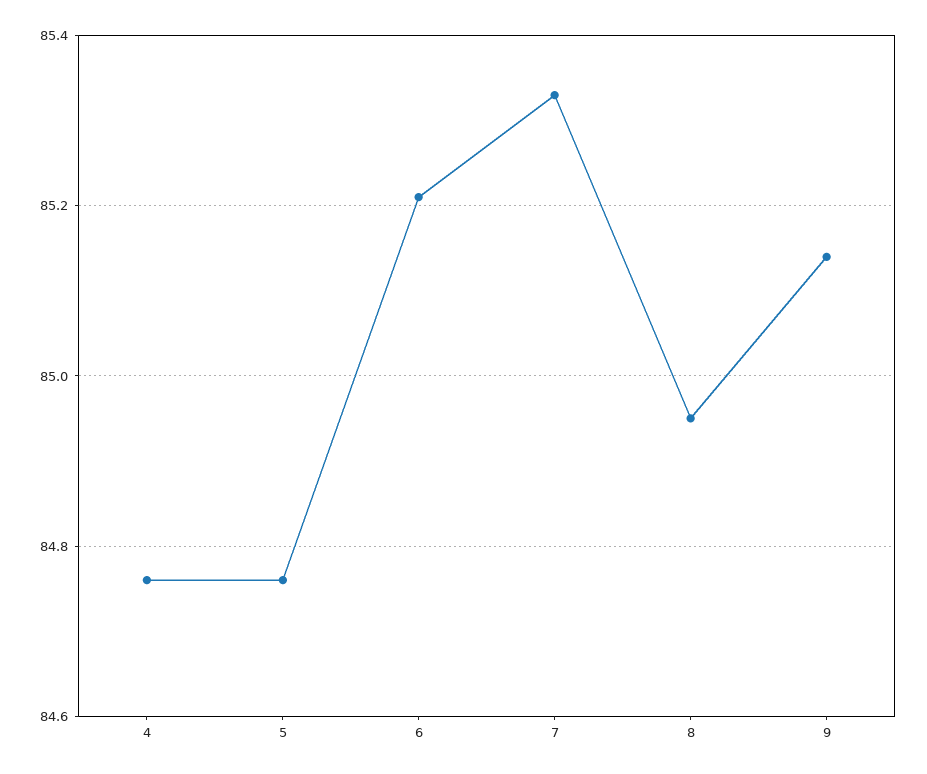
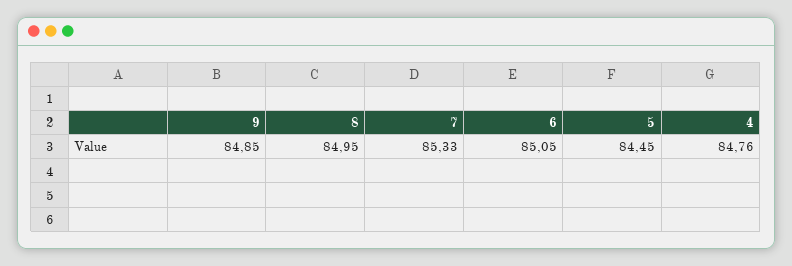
  {
    "4": 84.76,
-   "5": 84.75,
+   "5": 84.45,
-   "6": 85.2,
+   "6": 85.05,
    "7": 85.33,
    "8": 84.95,
-   "9": 85.15
+   "9": 84.85
  }

